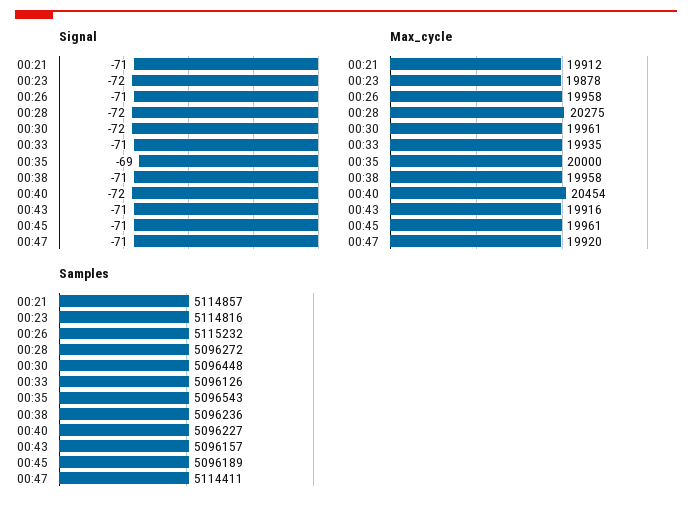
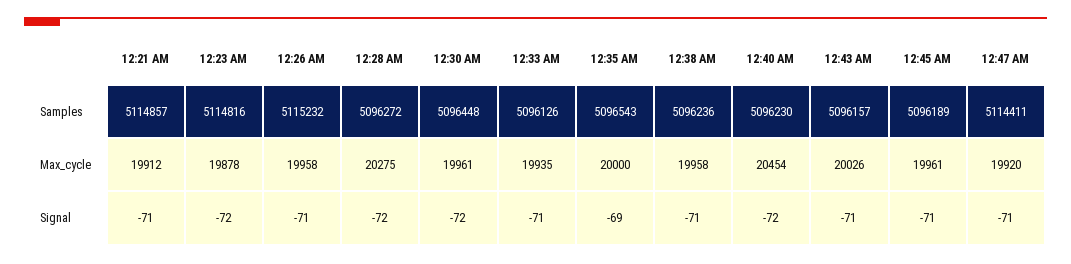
  {
    "Signal": {
      "00:21": -71,
      "00:23": -72,
      "00:26": -71,
      "00:28": -72,
      "00:30": -72,
      "00:33": -71,
      "00:35": -69,
      "00:38": -71,
      "00:40": -72,
      "00:43": -71,
      "00:45": -71,
      "00:47": -71
    },
    "Max_cycle": {
      "00:21": 19912,
      "00:23": 19878,
      "00:26": 19958,
      "00:28": 20275,
      "00:30": 19961,
      "00:33": 19935,
      "00:35": 20000,
      "00:38": 19958,
      "00:40": 20454,
-     "00:43": 19916,
+     "00:43": 20026,
      "00:45": 19961,
      "00:47": 19920
    },
    "Samples": {
      "00:21": 5114857,
      "00:23": 5114816,
      "00:26": 5115232,
      "00:28": 5096272,
      "00:30": 5096448,
      "00:33": 5096126,
      "00:35": 5096543,
      "00:38": 5096236,
-     "00:40": 5096227,
+     "00:40": 5096230,
      "00:43": 5096157,
      "00:45": 5096189,
      "00:47": 5114411
    }
  }

